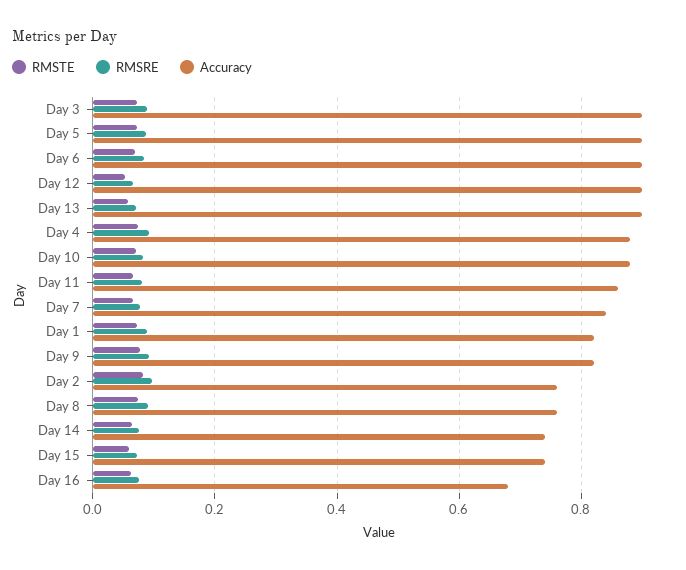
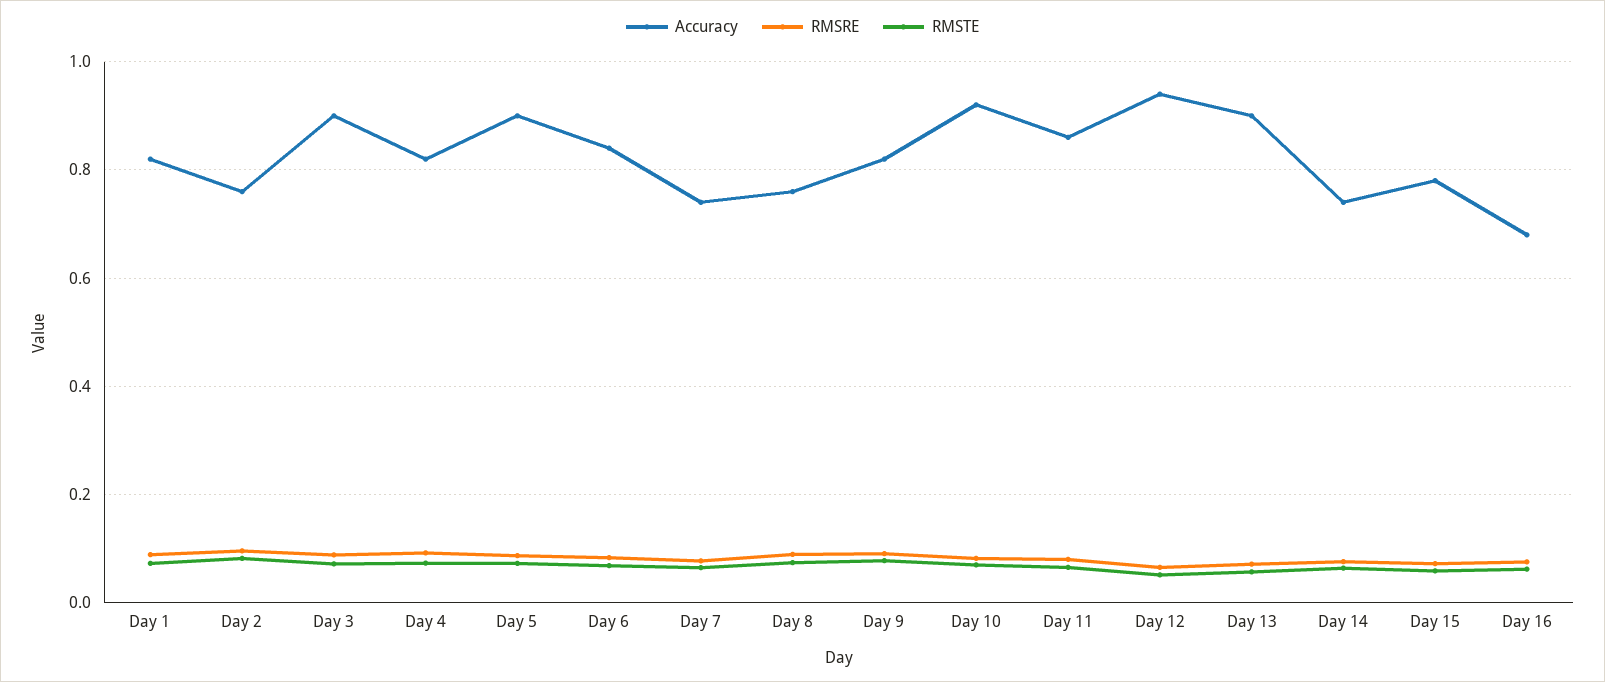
  {
    "RMSTE": {
      "Day 3": 0.08,
      "Day 5": 0.08,
      "Day 6": 0.06,
      "Day 12": 0.06,
      "Day 13": 0.06,
      "Day 4": 0.08,
      "Day 10": 0.08,
      "Day 11": 0.06,
      "Day 7": 0.06,
      "Day 1": 0.08,
      "Day 9": 0.08,
      "Day 2": 0.08,
      "Day 8": 0.08,
      "Day 14": 0.06,
      "Day 15": 0.06,
      "Day 16": 0.06
    },
    "RMSRE": {
      "Day 3": 0.08,
      "Day 5": 0.08,
      "Day 6": 0.08,
      "Day 12": 0.06,
      "Day 13": 0.08,
      "Day 4": 0.1,
      "Day 10": 0.08,
      "Day 11": 0.08,
      "Day 7": 0.08,
      "Day 1": 0.08,
      "Day 9": 0.1,
      "Day 2": 0.1,
      "Day 8": 0.1,
      "Day 14": 0.08,
      "Day 15": 0.08,
      "Day 16": 0.08
    },
    "Accuracy": {
      "Day 3": 0.9,
      "Day 5": 0.9,
-     "Day 6": 0.9,
+     "Day 6": 0.84,
-     "Day 12": 0.9,
+     "Day 12": 0.94,
      "Day 13": 0.9,
-     "Day 4": 0.88,
+     "Day 4": 0.82,
-     "Day 10": 0.88,
+     "Day 10": 0.92,
      "Day 11": 0.86,
-     "Day 7": 0.84,
+     "Day 7": 0.74,
      "Day 1": 0.82,
      "Day 9": 0.82,
      "Day 2": 0.76,
      "Day 8": 0.76,
      "Day 14": 0.74,
-     "Day 15": 0.74,
+     "Day 15": 0.78,
      "Day 16": 0.68
    }
  }

